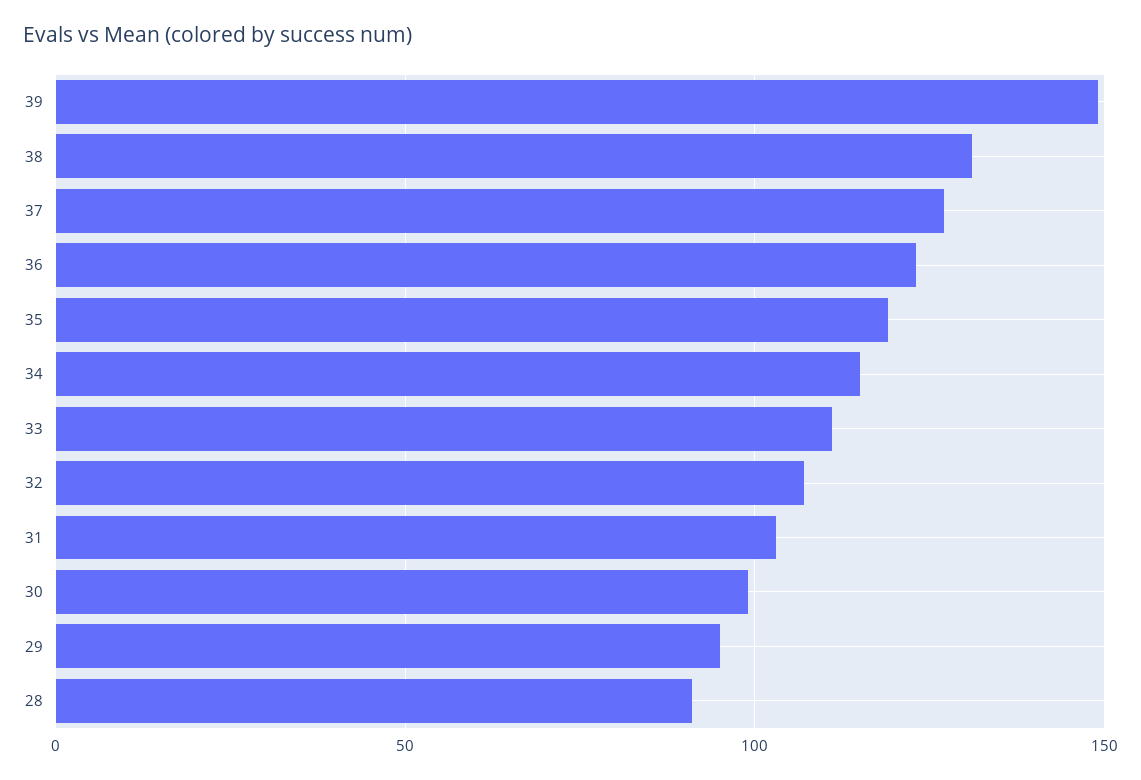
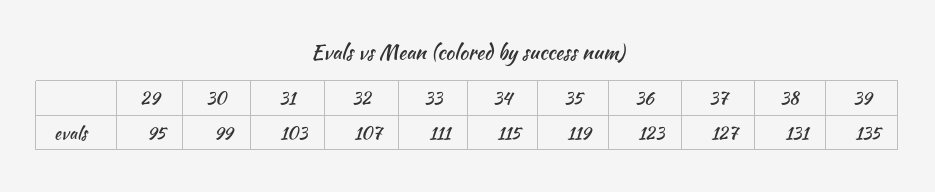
  {
-   "39": 150,
+   "39": 135,
    "38": 131,
    "37": 127,
    "36": 123,
    "35": 119,
    "34": 115,
    "33": 111,
    "32": 107,
    "31": 103,
    "30": 99,
-   "29": 95,
+   "29": 95
-   "28": 90
  }

